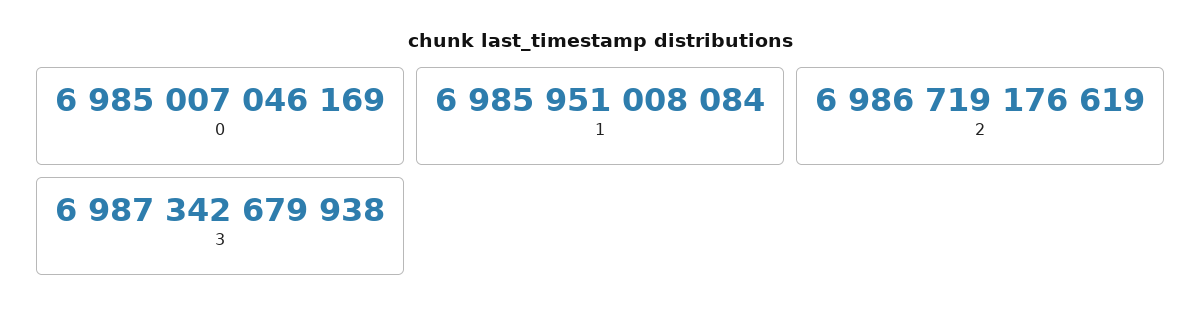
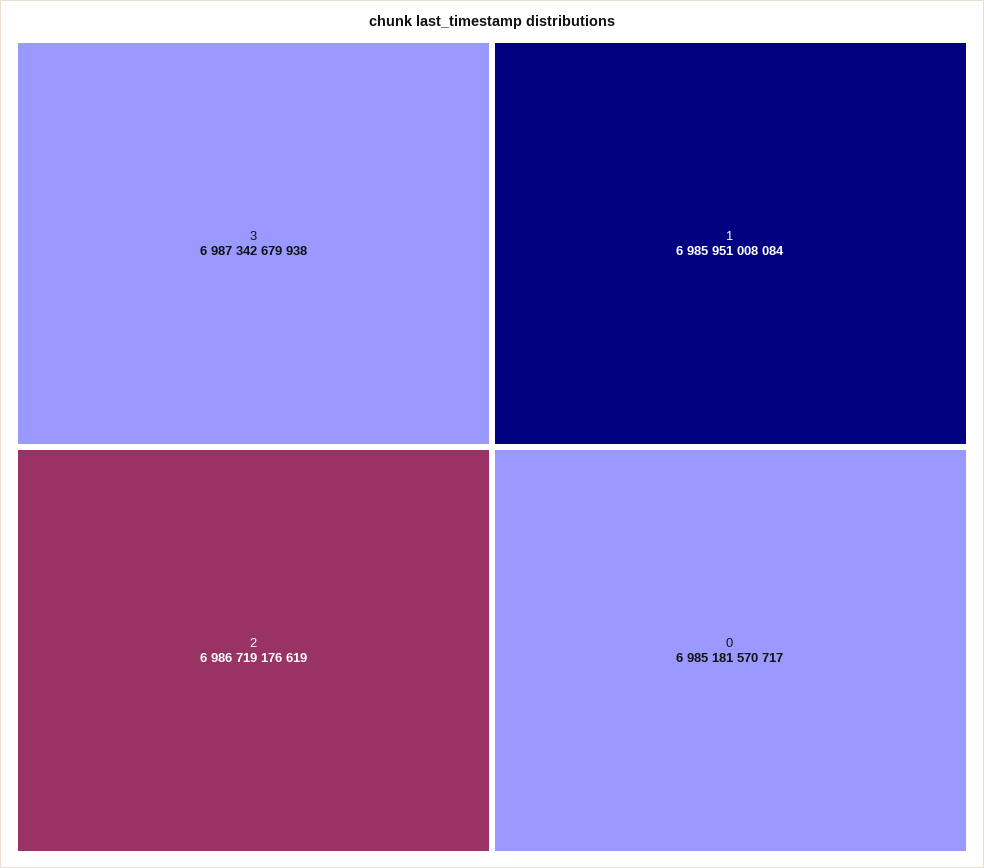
  {
-   "0": 6985007046169,
+   "0": 6985181570717,
    "1": 6985951008084,
    "2": 6986719176619,
    "3": 6987342679938
  }

